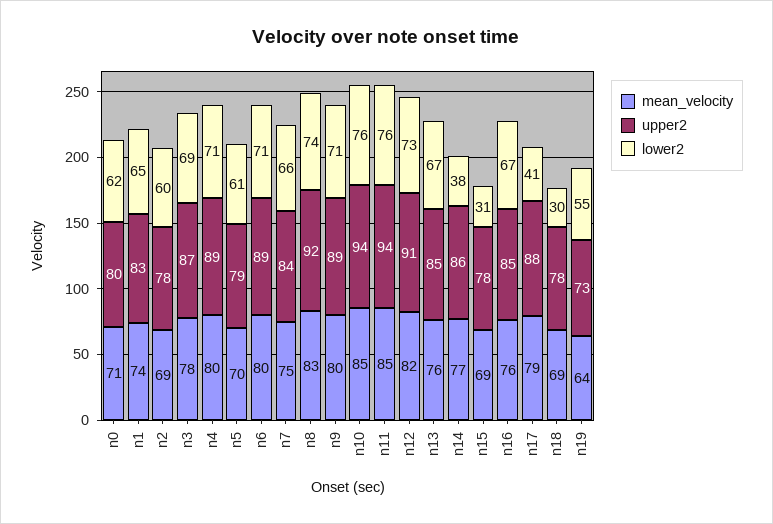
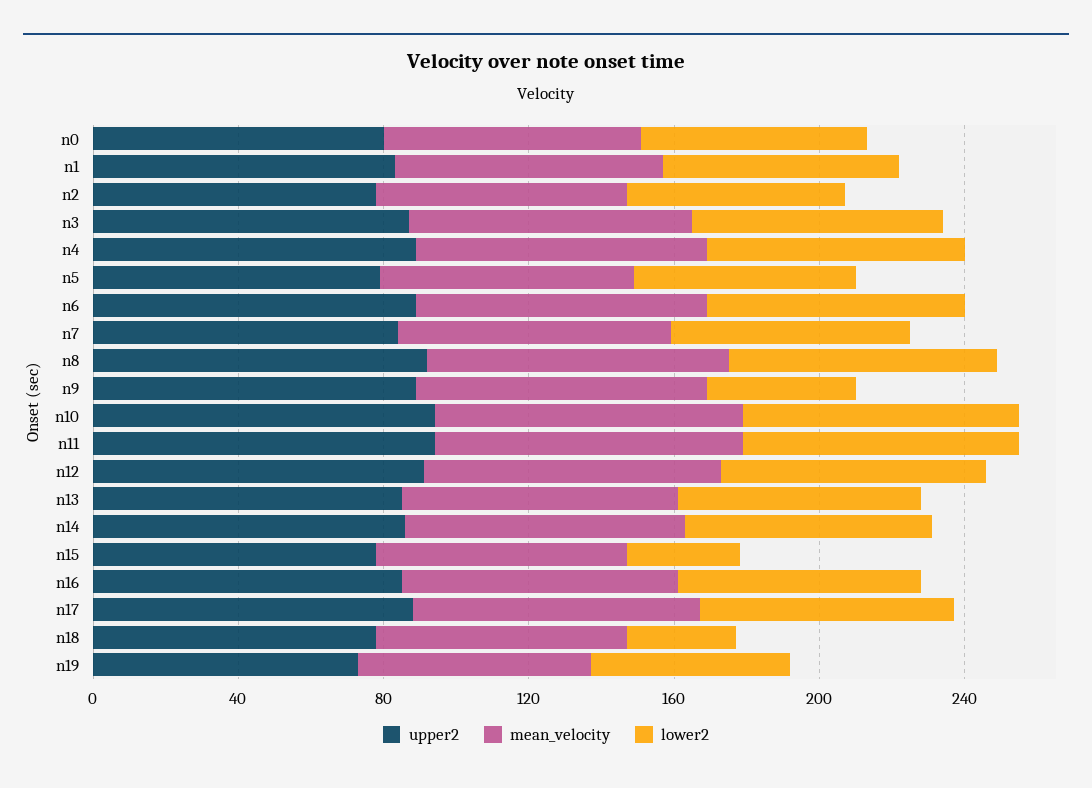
  {
    "mean_velocity": {
      "n0": 71,
      "n1": 74,
      "n2": 69,
      "n3": 78,
      "n4": 80,
      "n5": 70,
      "n6": 80,
      "n7": 75,
      "n8": 83,
      "n9": 80,
      "n10": 85,
      "n11": 85,
      "n12": 82,
      "n13": 76,
      "n14": 77,
      "n15": 69,
      "n16": 76,
      "n17": 79,
      "n18": 69,
      "n19": 64
    },
    "upper2": {
      "n0": 80,
      "n1": 83,
      "n2": 78,
      "n3": 87,
      "n4": 89,
      "n5": 79,
      "n6": 89,
      "n7": 84,
      "n8": 92,
      "n9": 89,
      "n10": 94,
      "n11": 94,
      "n12": 91,
      "n13": 85,
      "n14": 86,
      "n15": 78,
      "n16": 85,
      "n17": 88,
      "n18": 78,
      "n19": 73
    },
    "lower2": {
      "n0": 62,
      "n1": 65,
      "n2": 60,
      "n3": 69,
      "n4": 71,
      "n5": 61,
      "n6": 71,
      "n7": 66,
      "n8": 74,
-     "n9": 71,
+     "n9": 40,
      "n10": 76,
      "n11": 76,
      "n12": 73,
      "n13": 67,
-     "n14": 38,
+     "n14": 70,
      "n15": 31,
      "n16": 67,
-     "n17": 41,
+     "n17": 70,
      "n18": 30,
      "n19": 55
    }
  }

